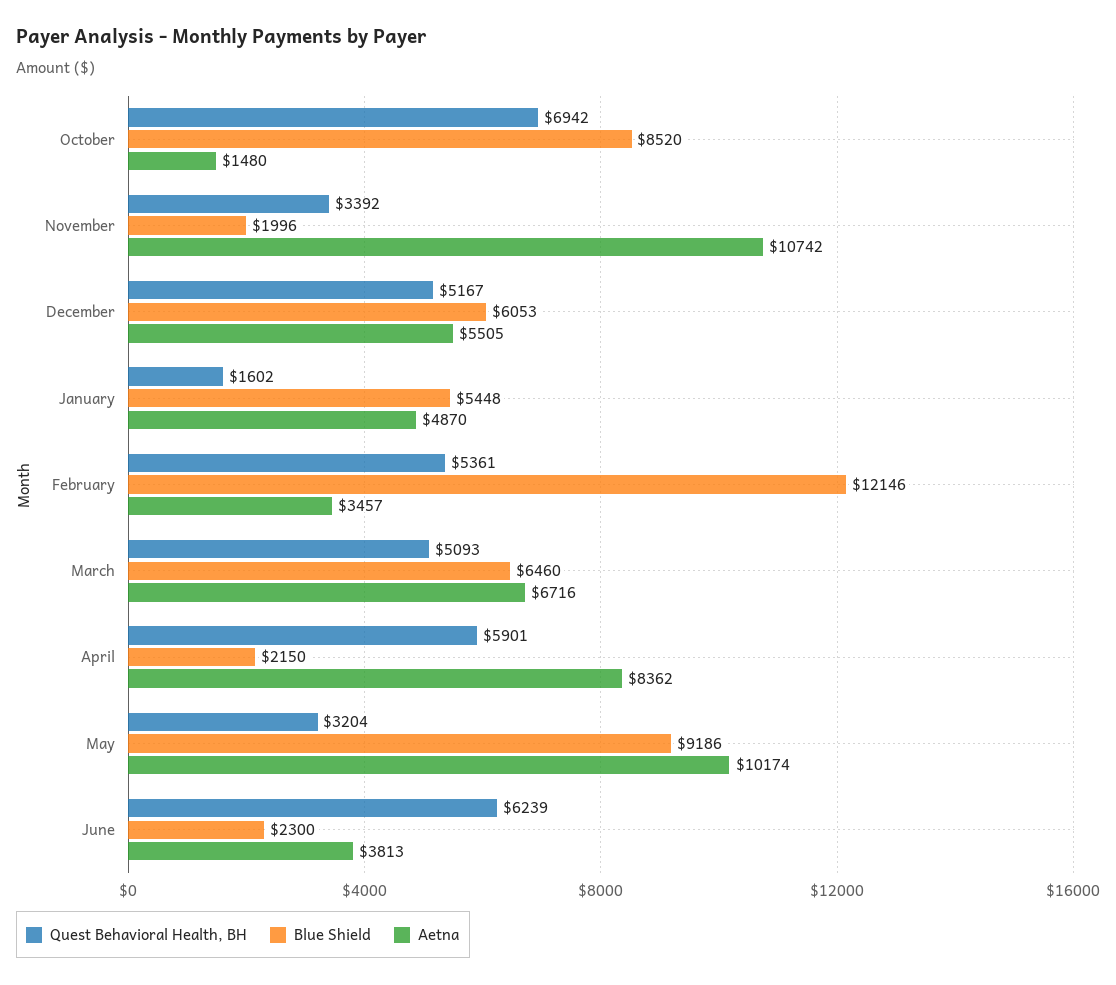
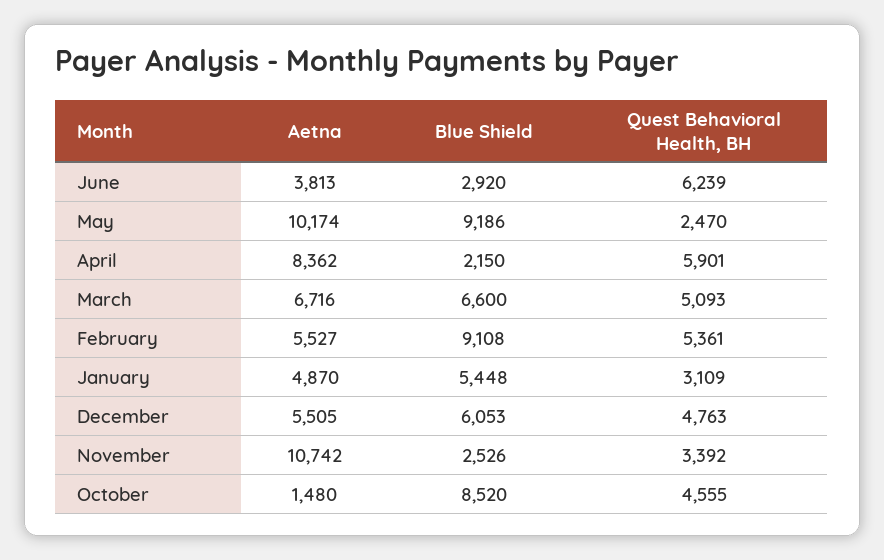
  {
    "Quest Behavioral Health, BH": {
-     "October": 6942,
+     "October": 4555,
      "November": 3392,
-     "December": 5167,
+     "December": 4763,
-     "January": 1602,
+     "January": 3109,
      "February": 5361,
      "March": 5093,
      "April": 5901,
-     "May": 3204,
+     "May": 2470,
      "June": 6239
    },
    "Blue Shield": {
      "October": 8520,
-     "November": 1996,
+     "November": 2526,
      "December": 6053,
      "January": 5448,
-     "February": 12146,
+     "February": 9108,
-     "March": 6460,
+     "March": 6600,
      "April": 2150,
      "May": 9186,
-     "June": 2300
+     "June": 2920
    },
    "Aetna": {
      "October": 1480,
      "November": 10742,
      "December": 5505,
      "January": 4870,
-     "February": 3457,
+     "February": 5527,
      "March": 6716,
      "April": 8362,
      "May": 10174,
      "June": 3813
    }
  }

